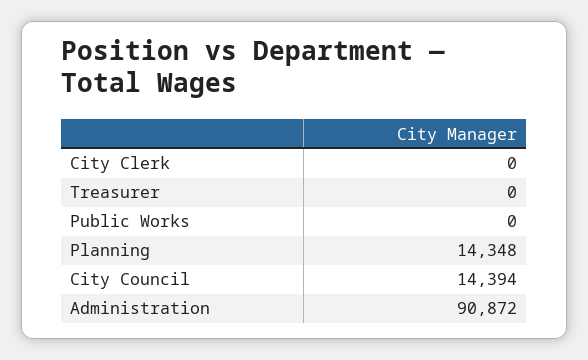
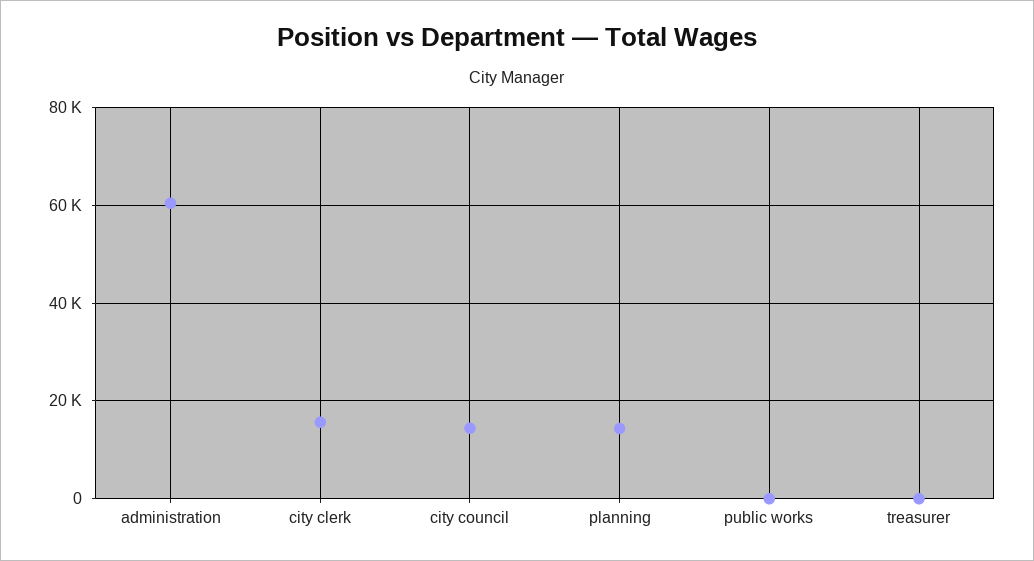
  {
-   "City Clerk": 0,
+   "City Clerk": 16000,
    "Treasurer": 0,
    "Public Works": 0,
    "Planning": 14348,
    "City Council": 14394,
-   "Administration": 90872
+   "Administration": 60000
  }

